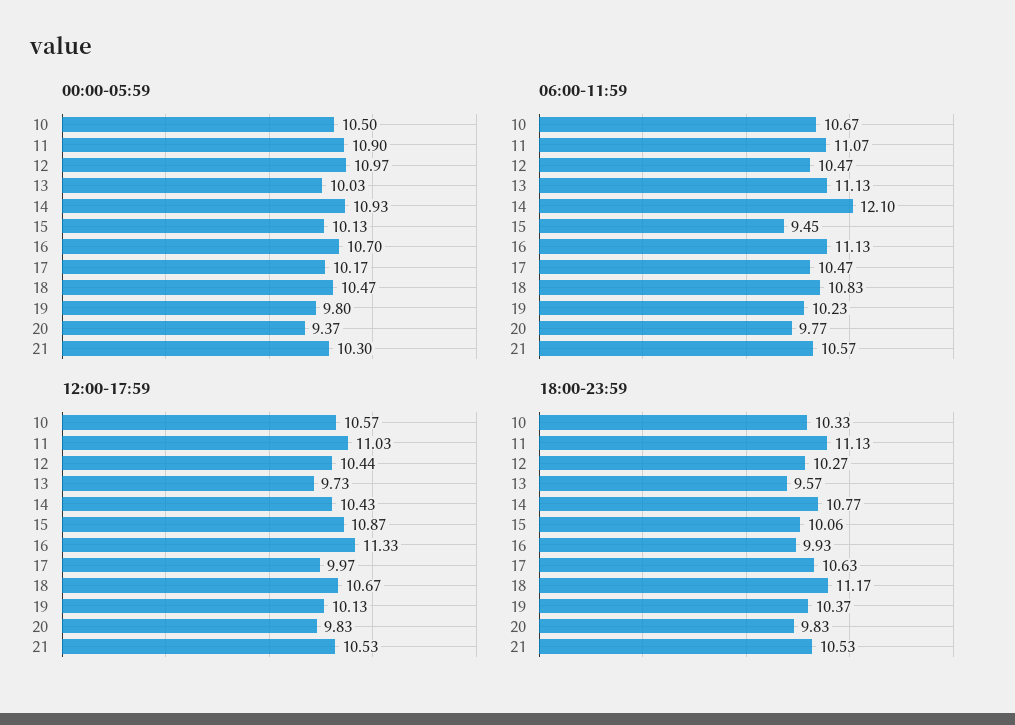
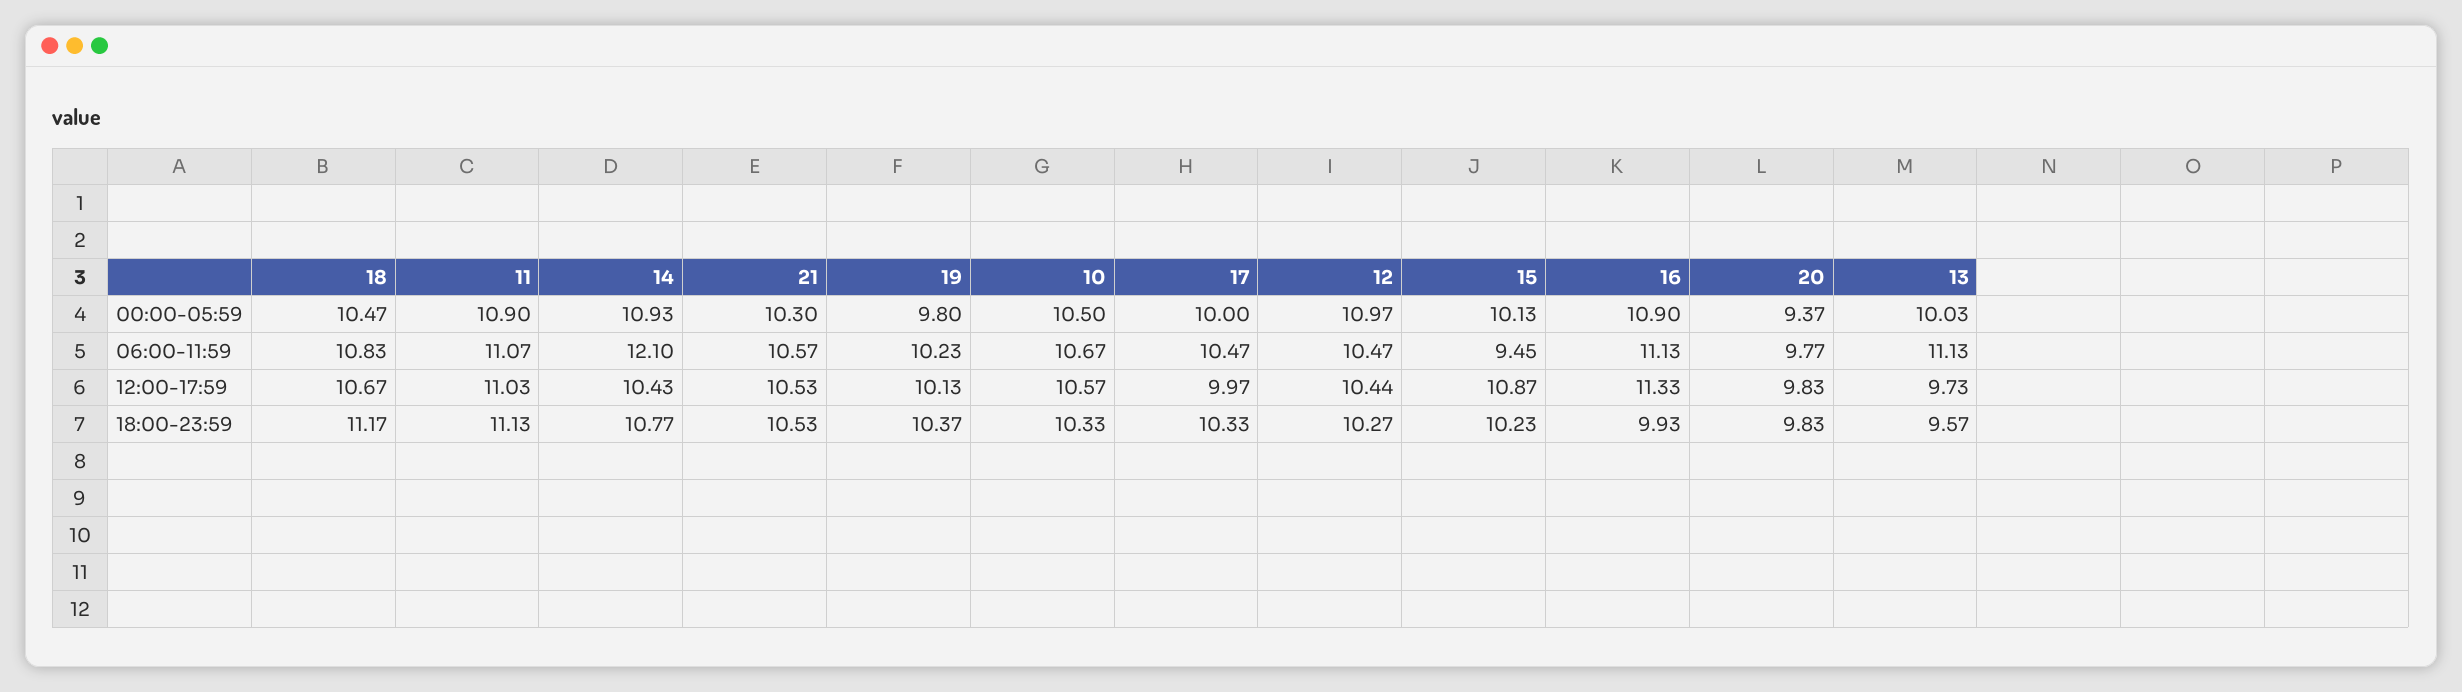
  {
    "00:00-05:59": {
      "10": 10.5,
      "11": 10.9,
      "12": 10.97,
      "13": 10.03,
      "14": 10.93,
      "15": 10.13,
-     "16": 10.7,
+     "16": 10.9,
-     "17": 10.17,
+     "17": 10,
      "18": 10.47,
      "19": 9.8,
      "20": 9.37,
      "21": 10.3
    },
    "06:00-11:59": {
      "10": 10.67,
      "11": 11.07,
      "12": 10.47,
      "13": 11.13,
      "14": 12.1,
      "15": 9.45,
      "16": 11.13,
      "17": 10.47,
      "18": 10.83,
      "19": 10.23,
      "20": 9.77,
      "21": 10.57
    },
    "12:00-17:59": {
      "10": 10.57,
      "11": 11.03,
      "12": 10.44,
      "13": 9.73,
      "14": 10.43,
      "15": 10.87,
      "16": 11.33,
      "17": 9.97,
      "18": 10.67,
      "19": 10.13,
      "20": 9.83,
      "21": 10.53
    },
    "18:00-23:59": {
      "10": 10.33,
      "11": 11.13,
      "12": 10.27,
      "13": 9.57,
      "14": 10.77,
-     "15": 10.06,
+     "15": 10.23,
      "16": 9.93,
-     "17": 10.63,
+     "17": 10.33,
      "18": 11.17,
      "19": 10.37,
      "20": 9.83,
      "21": 10.53
    }
  }

